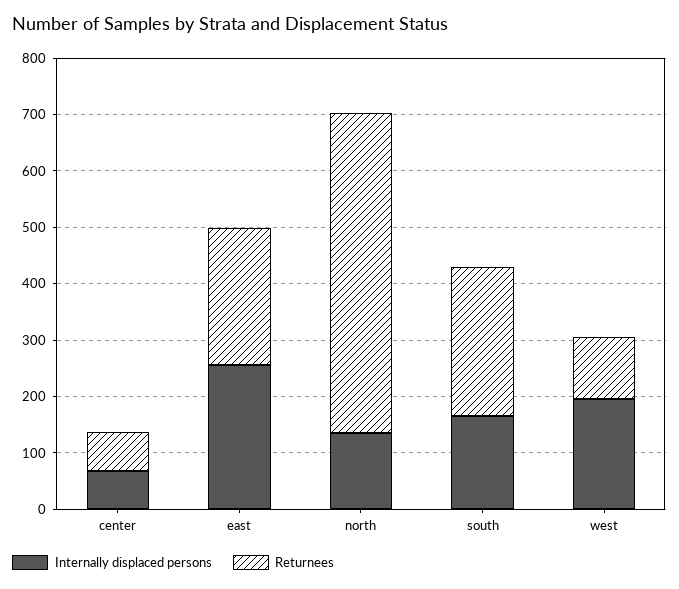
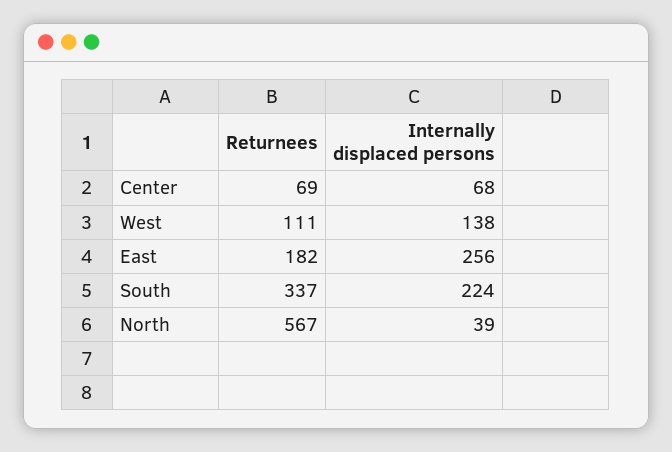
  {
    "Internally displaced persons": {
      "center": 68,
      "east": 256,
-     "north": 140,
+     "north": 39,
-     "south": 160,
+     "south": 224,
-     "west": 200
+     "west": 138
    },
    "Returnees": {
      "center": 69,
-     "east": 240,
+     "east": 182,
      "north": 567,
-     "south": 260,
+     "south": 337,
      "west": 111
    }
  }

